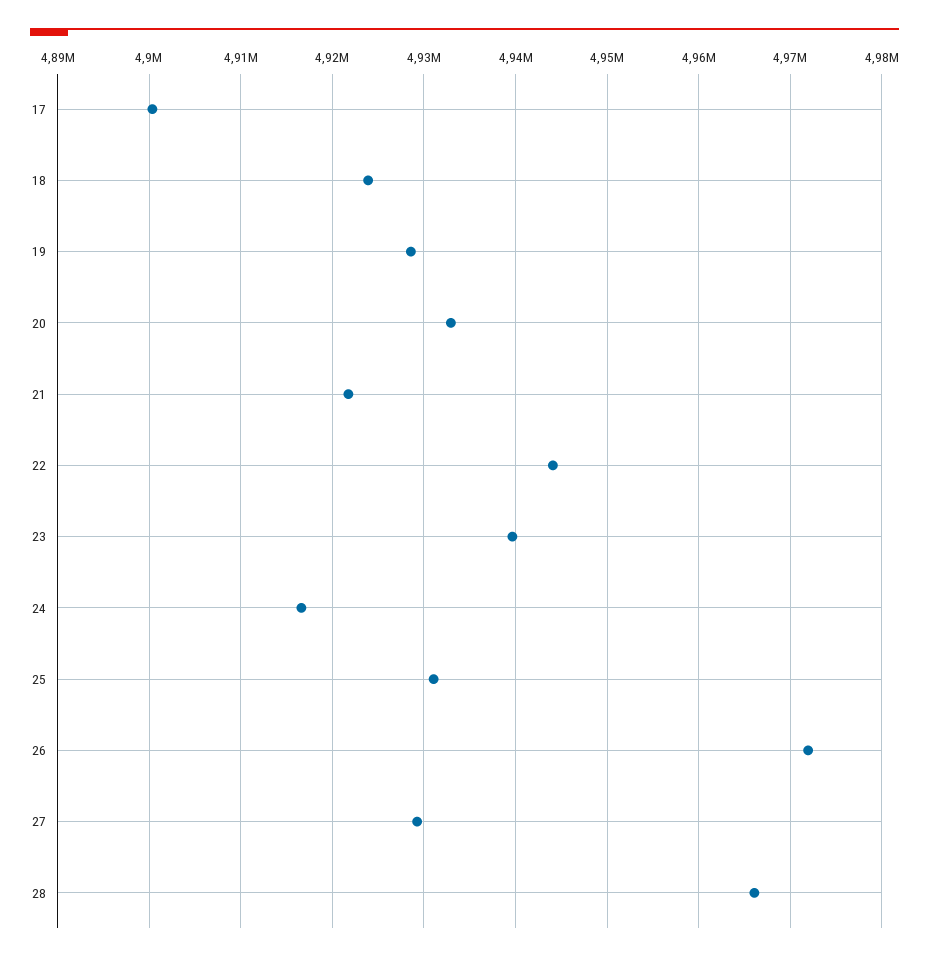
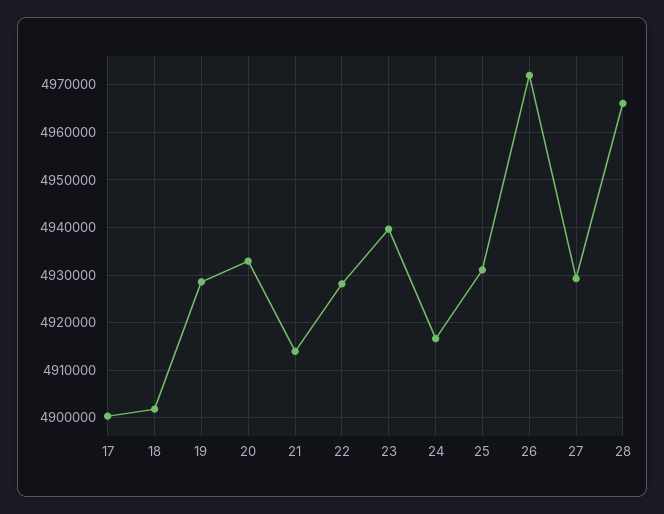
  {
    "17": 4900000,
-   "18": 4924000,
+   "18": 4902000,
    "19": 4929000,
    "20": 4933000,
-   "21": 4922000,
+   "21": 4914000,
-   "22": 4944000,
+   "22": 4928000,
    "23": 4940000,
    "24": 4917000,
    "25": 4931000,
    "26": 4972000,
    "27": 4929000,
    "28": 4966000
  }

